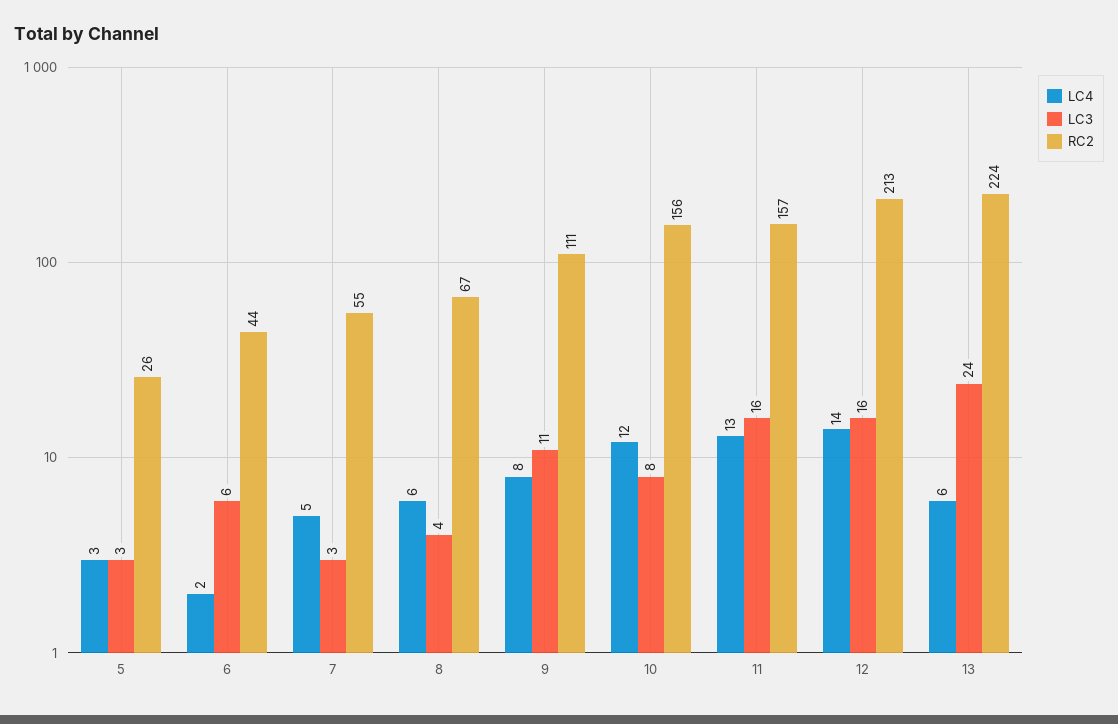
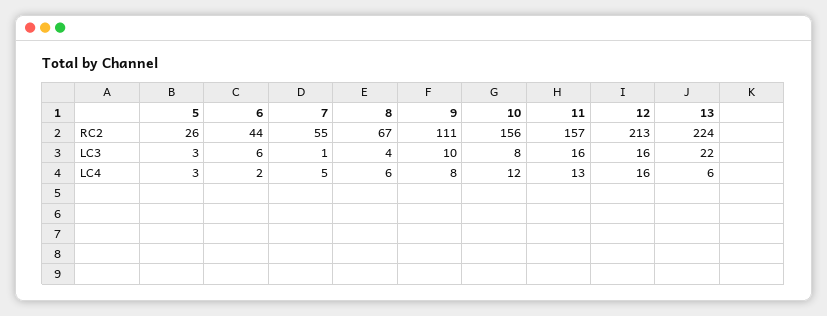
  {
    "LC4": {
      "5": 3,
      "6": 2,
      "7": 5,
      "8": 6,
      "9": 8,
      "10": 12,
      "11": 13,
-     "12": 14,
+     "12": 16,
      "13": 6
    },
    "LC3": {
      "5": 3,
      "6": 6,
-     "7": 3,
+     "7": 1,
      "8": 4,
-     "9": 11,
+     "9": 10,
      "10": 8,
      "11": 16,
      "12": 16,
-     "13": 24
+     "13": 22
    },
    "RC2": {
      "5": 26,
      "6": 44,
      "7": 55,
      "8": 67,
      "9": 111,
      "10": 156,
      "11": 157,
      "12": 213,
      "13": 224
    }
  }

